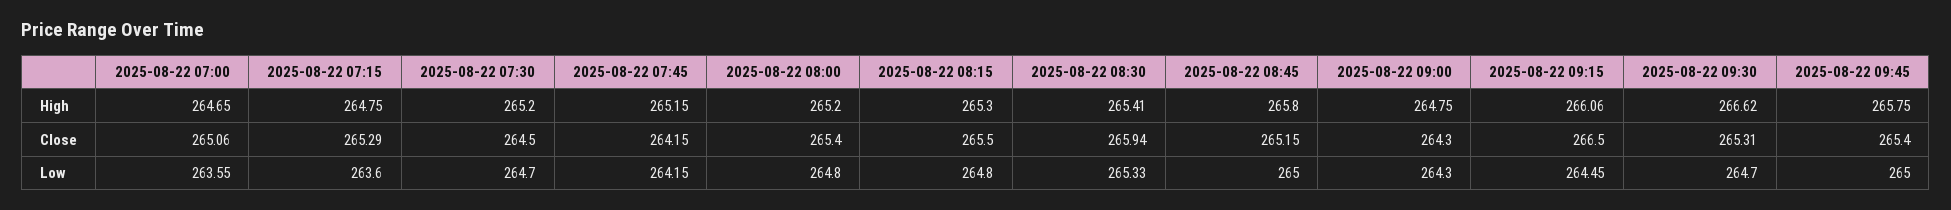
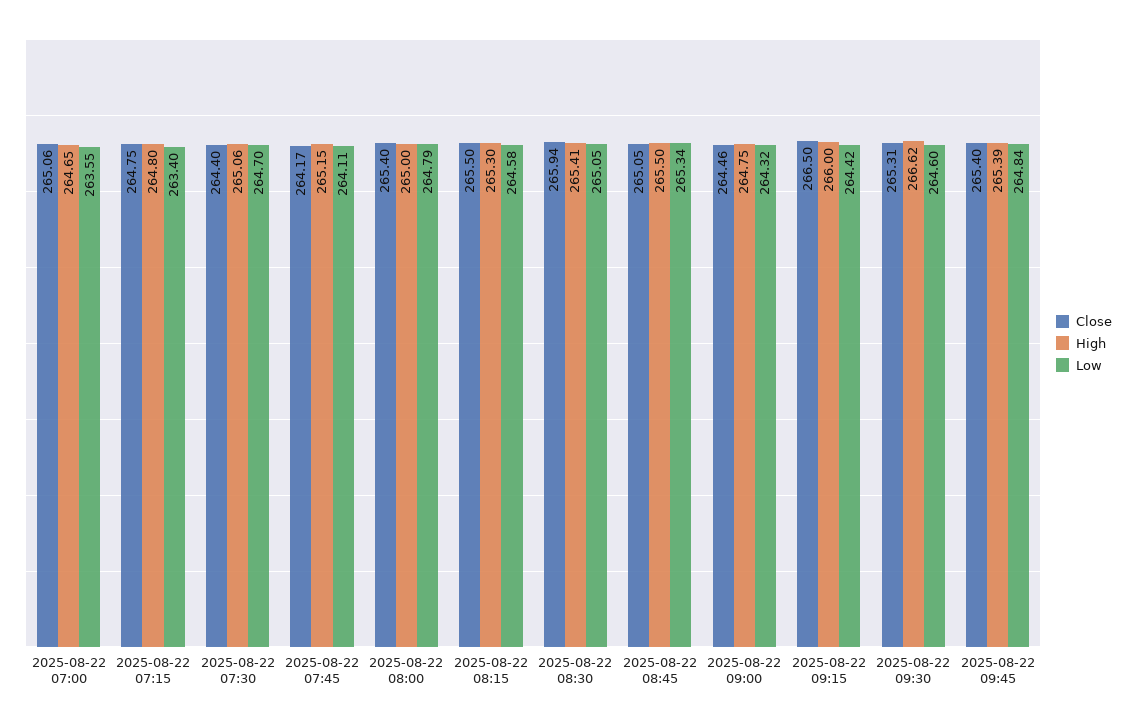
  {
    "High": {
      "2025-08-22 07:00": 264.65,
-     "2025-08-22 07:15": 264.75,
+     "2025-08-22 07:15": 264.8,
-     "2025-08-22 07:30": 265.2,
+     "2025-08-22 07:30": 265.06,
      "2025-08-22 07:45": 265.15,
-     "2025-08-22 08:00": 265.2,
+     "2025-08-22 08:00": 265,
      "2025-08-22 08:15": 265.3,
      "2025-08-22 08:30": 265.41,
-     "2025-08-22 08:45": 265.8,
+     "2025-08-22 08:45": 265.5,
      "2025-08-22 09:00": 264.75,
-     "2025-08-22 09:15": 266.06,
+     "2025-08-22 09:15": 266,
      "2025-08-22 09:30": 266.62,
-     "2025-08-22 09:45": 265.75
+     "2025-08-22 09:45": 265.39
    },
    "Close": {
      "2025-08-22 07:00": 265.06,
-     "2025-08-22 07:15": 265.29,
+     "2025-08-22 07:15": 264.75,
-     "2025-08-22 07:30": 264.5,
+     "2025-08-22 07:30": 264.4,
-     "2025-08-22 07:45": 264.15,
+     "2025-08-22 07:45": 264.17,
      "2025-08-22 08:00": 265.4,
      "2025-08-22 08:15": 265.5,
      "2025-08-22 08:30": 265.94,
-     "2025-08-22 08:45": 265.15,
+     "2025-08-22 08:45": 265.05,
-     "2025-08-22 09:00": 264.3,
+     "2025-08-22 09:00": 264.46,
      "2025-08-22 09:15": 266.5,
      "2025-08-22 09:30": 265.31,
      "2025-08-22 09:45": 265.4
    },
    "Low": {
      "2025-08-22 07:00": 263.55,
-     "2025-08-22 07:15": 263.6,
+     "2025-08-22 07:15": 263.4,
      "2025-08-22 07:30": 264.7,
-     "2025-08-22 07:45": 264.15,
+     "2025-08-22 07:45": 264.11,
-     "2025-08-22 08:00": 264.8,
+     "2025-08-22 08:00": 264.79,
-     "2025-08-22 08:15": 264.8,
+     "2025-08-22 08:15": 264.58,
-     "2025-08-22 08:30": 265.33,
+     "2025-08-22 08:30": 265.05,
-     "2025-08-22 08:45": 265,
+     "2025-08-22 08:45": 265.34,
-     "2025-08-22 09:00": 264.3,
+     "2025-08-22 09:00": 264.32,
-     "2025-08-22 09:15": 264.45,
+     "2025-08-22 09:15": 264.42,
-     "2025-08-22 09:30": 264.7,
+     "2025-08-22 09:30": 264.6,
-     "2025-08-22 09:45": 265
+     "2025-08-22 09:45": 264.84
    }
  }

